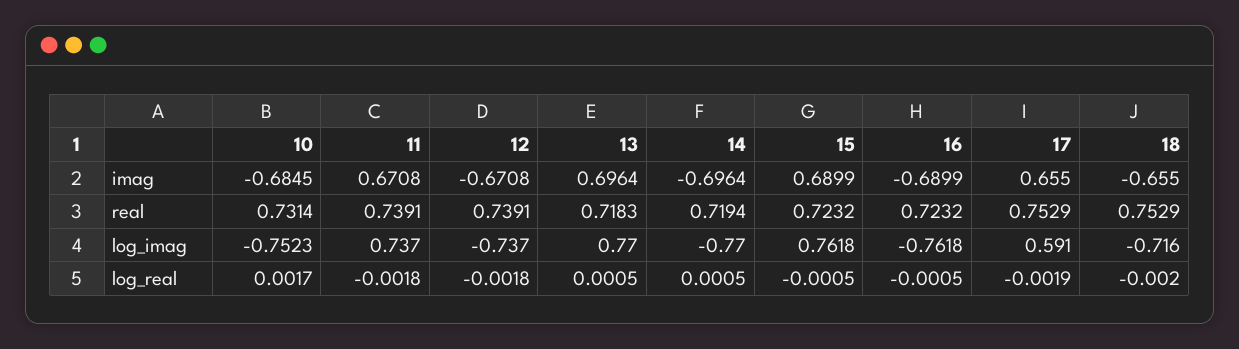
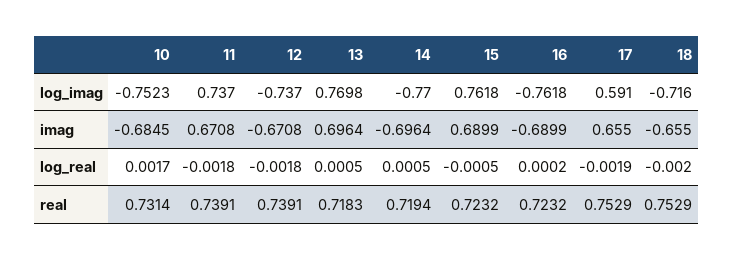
  {
    "10": {
      "imag": -0.6845,
      "real": 0.7314,
      "log_imag": -0.7523,
      "log_real": 0.0017
    },
    "11": {
      "imag": 0.6708,
      "real": 0.7391,
      "log_imag": 0.737,
      "log_real": -0.0018
    },
    "12": {
      "imag": -0.6708,
      "real": 0.7391,
      "log_imag": -0.737,
      "log_real": -0.0018
    },
    "13": {
      "imag": 0.6964,
      "real": 0.7183,
-     "log_imag": 0.77,
+     "log_imag": 0.7698,
      "log_real": 0.0005
    },
    "14": {
      "imag": -0.6964,
      "real": 0.7194,
      "log_imag": -0.77,
      "log_real": 0.0005
    },
    "15": {
      "imag": 0.6899,
      "real": 0.7232,
      "log_imag": 0.7618,
      "log_real": -0.0005
    },
    "16": {
      "imag": -0.6899,
      "real": 0.7232,
      "log_imag": -0.7618,
-     "log_real": -0.0005
+     "log_real": 0.0002
    },
    "17": {
      "imag": 0.655,
      "real": 0.7529,
      "log_imag": 0.591,
      "log_real": -0.0019
    },
    "18": {
      "imag": -0.655,
      "real": 0.7529,
      "log_imag": -0.716,
      "log_real": -0.002
    }
  }

